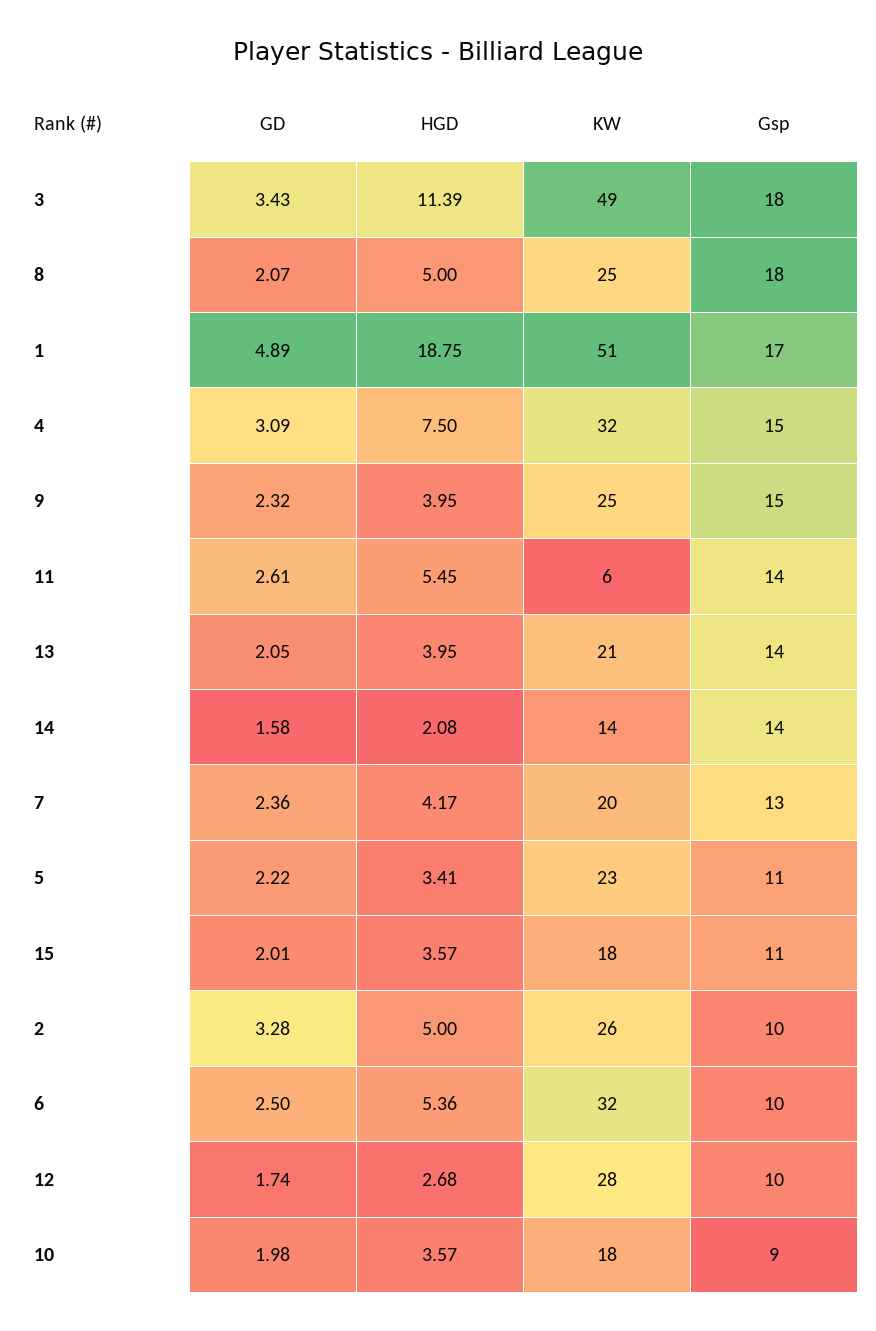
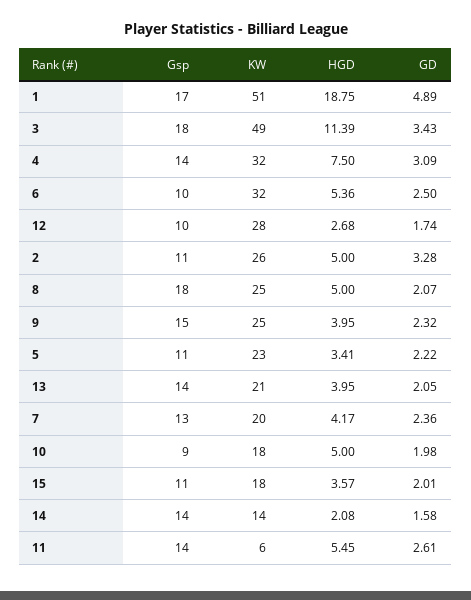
  {
    "GD": {
      "3": 3.43,
      "8": 2.07,
      "1": 4.89,
      "4": 3.09,
      "9": 2.32,
      "11": 2.61,
      "13": 2.05,
      "14": 1.58,
      "7": 2.36,
      "5": 2.22,
      "15": 2.01,
      "2": 3.28,
      "6": 2.5,
      "12": 1.74,
      "10": 1.98
    },
    "HGD": {
      "3": 11.39,
      "8": 5,
      "1": 18.75,
      "4": 7.5,
      "9": 3.95,
      "11": 5.45,
      "13": 3.95,
      "14": 2.08,
      "7": 4.17,
      "5": 3.41,
      "15": 3.57,
      "2": 5,
      "6": 5.36,
      "12": 2.68,
-     "10": 3.57
+     "10": 5
    },
    "KW": {
      "3": 49,
      "8": 25,
      "1": 51,
      "4": 32,
      "9": 25,
      "11": 6,
      "13": 21,
      "14": 14,
      "7": 20,
      "5": 23,
      "15": 18,
      "2": 26,
      "6": 32,
      "12": 28,
      "10": 18
    },
    "Gsp": {
      "3": 18,
      "8": 18,
      "1": 17,
-     "4": 15,
+     "4": 14,
      "9": 15,
      "11": 14,
      "13": 14,
      "14": 14,
      "7": 13,
      "5": 11,
      "15": 11,
-     "2": 10,
+     "2": 11,
      "6": 10,
      "12": 10,
      "10": 9
    }
  }

